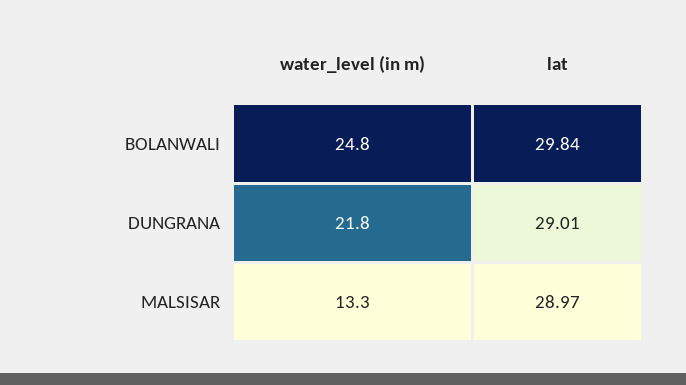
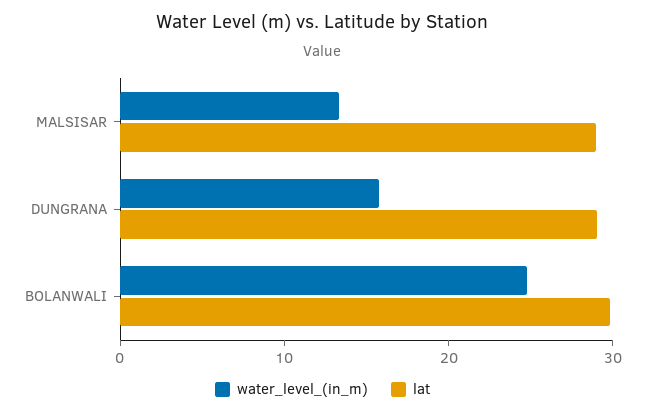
  {
    "water_level (in m)": {
      "BOLANWALI": 24.8,
-     "DUNGRANA": 21.8,
+     "DUNGRANA": 16,
      "MALSISAR": 13.3
    },
    "lat": {
      "BOLANWALI": 29.84,
      "DUNGRANA": 29.01,
      "MALSISAR": 28.97
    }
  }

